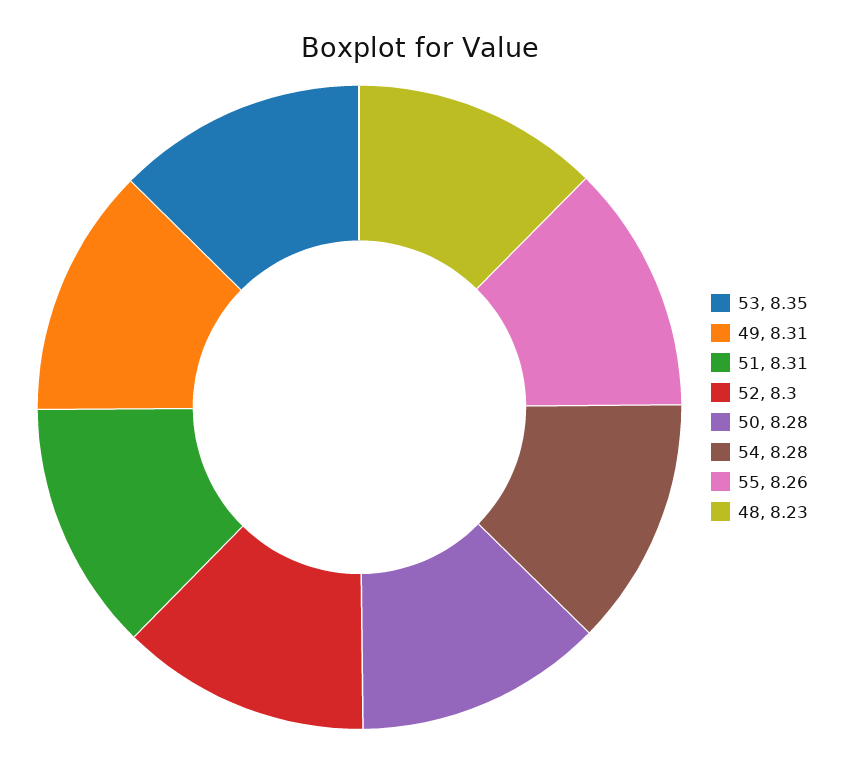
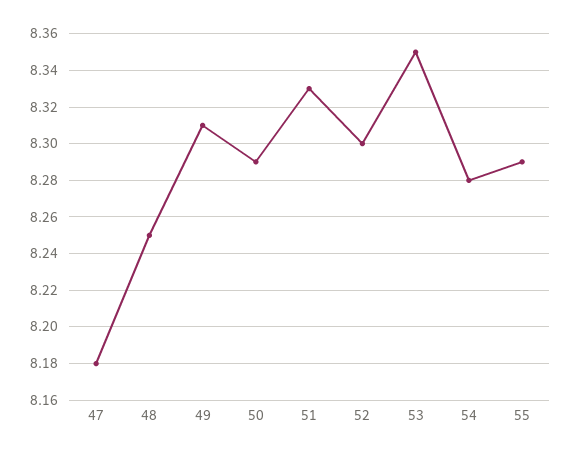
  {
    "53": 8.35,
    "49": 8.31,
-   "51": 8.31,
+   "51": 8.33,
    "52": 8.3,
-   "50": 8.28,
+   "50": 8.29,
    "54": 8.28,
-   "55": 8.26,
+   "55": 8.29,
-   "48": 8.23
+   "48": 8.25,
+   "47": 8.18
  }

